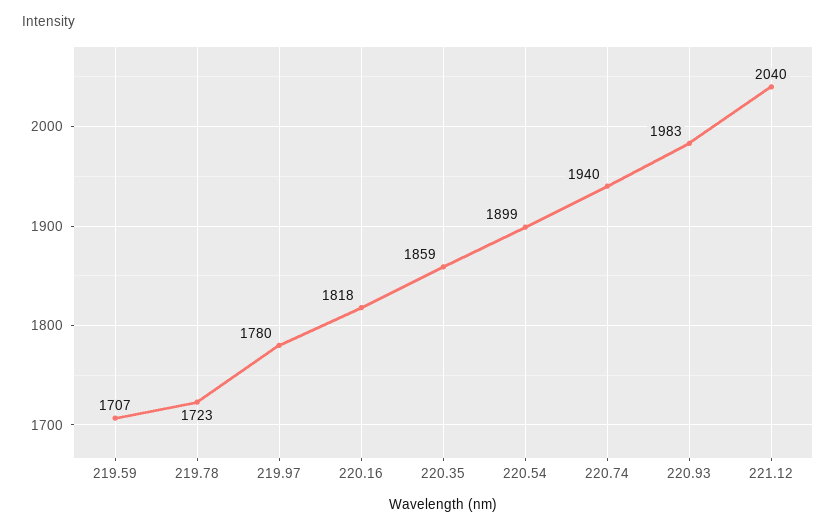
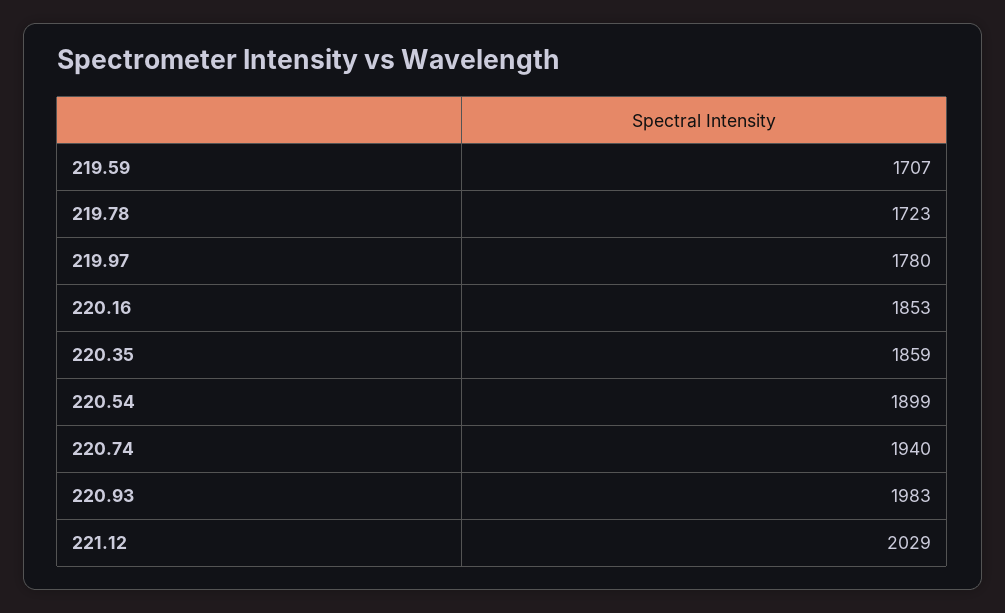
  {
    "219.59": 1707,
    "219.78": 1723,
    "219.97": 1780,
-   "220.16": 1818,
+   "220.16": 1853,
    "220.35": 1859,
    "220.54": 1899,
    "220.74": 1940,
    "220.93": 1983,
-   "221.12": 2040
+   "221.12": 2029
  }

